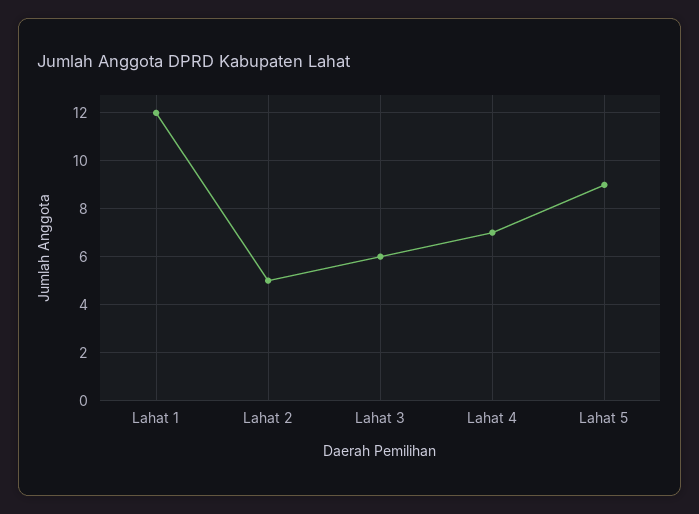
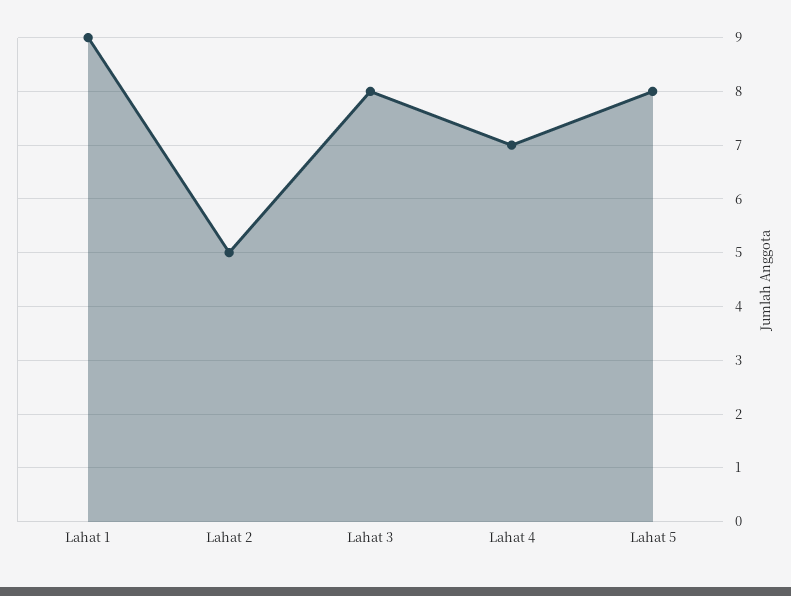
  {
-   "Lahat 1": 12,
+   "Lahat 1": 9,
    "Lahat 2": 5,
-   "Lahat 3": 6,
+   "Lahat 3": 8,
    "Lahat 4": 7,
-   "Lahat 5": 9
+   "Lahat 5": 8
  }

